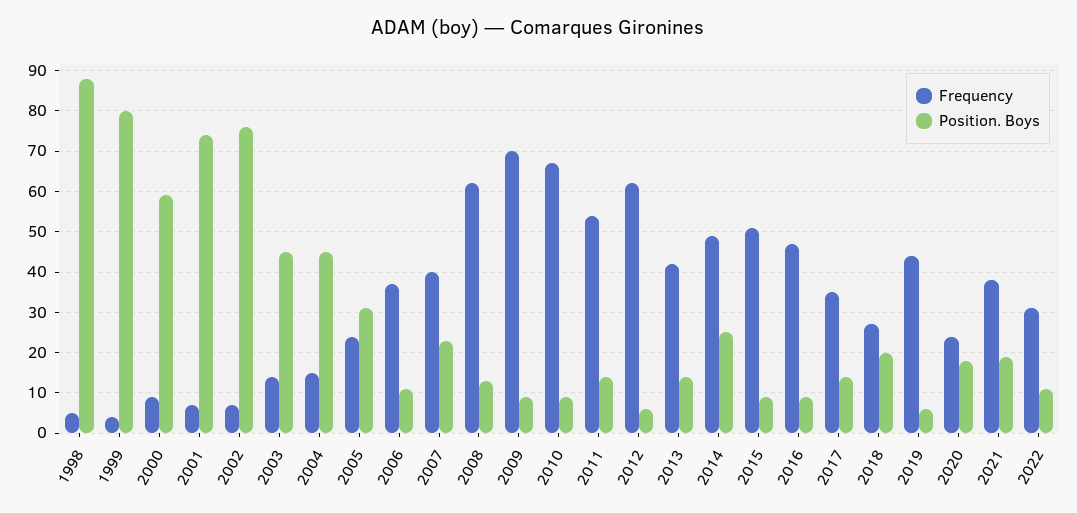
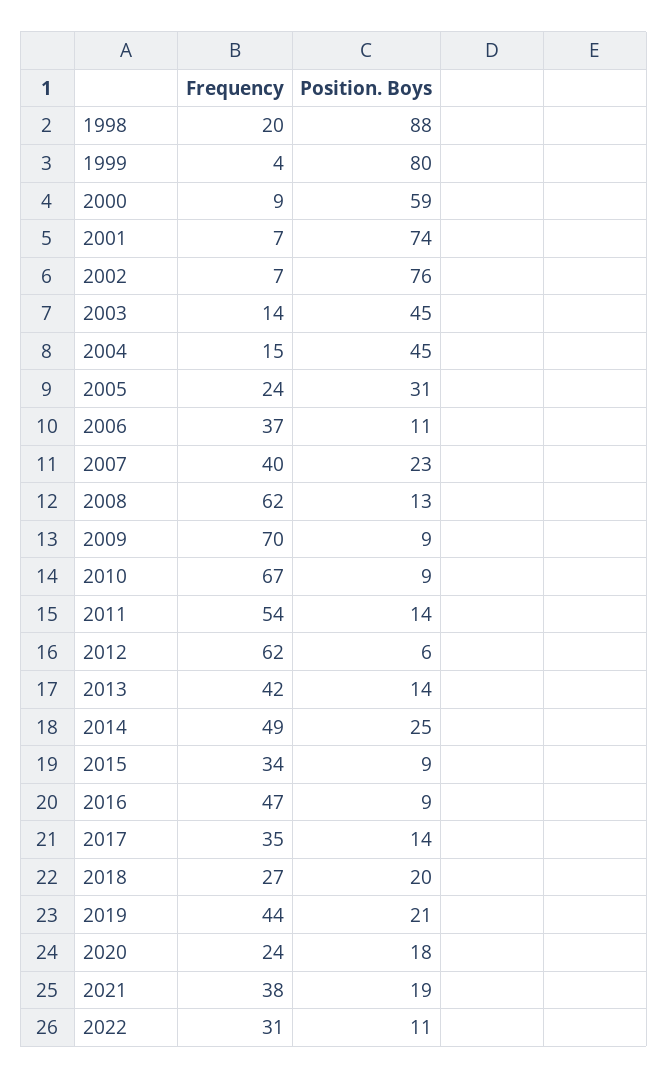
  {
    "Frequency": {
-     "1998": 5,
+     "1998": 20,
      "1999": 4,
      "2000": 9,
      "2001": 7,
      "2002": 7,
      "2003": 14,
      "2004": 15,
      "2005": 24,
      "2006": 37,
      "2007": 40,
      "2008": 62,
      "2009": 70,
      "2010": 67,
      "2011": 54,
      "2012": 62,
      "2013": 42,
      "2014": 49,
-     "2015": 50,
+     "2015": 34,
      "2016": 47,
      "2017": 35,
      "2018": 27,
      "2019": 44,
      "2020": 24,
      "2021": 38,
      "2022": 31
    },
    "Position. Boys": {
      "1998": 88,
      "1999": 80,
      "2000": 59,
      "2001": 74,
      "2002": 76,
      "2003": 45,
      "2004": 45,
      "2005": 31,
      "2006": 11,
      "2007": 23,
      "2008": 13,
      "2009": 9,
      "2010": 9,
      "2011": 14,
      "2012": 6,
      "2013": 14,
      "2014": 25,
      "2015": 9,
      "2016": 9,
      "2017": 14,
      "2018": 20,
-     "2019": 5,
+     "2019": 21,
      "2020": 18,
      "2021": 19,
      "2022": 11
    }
  }

